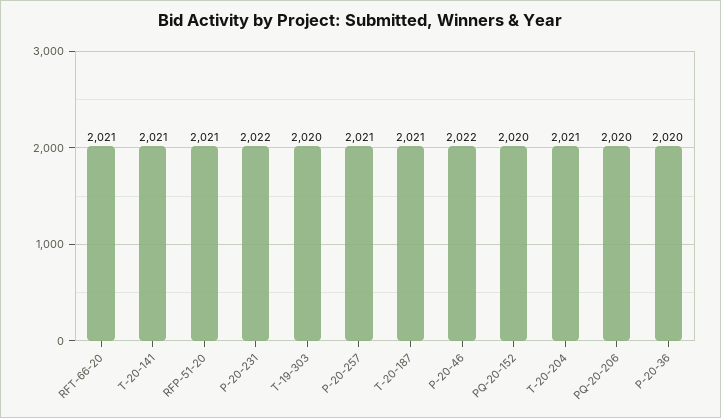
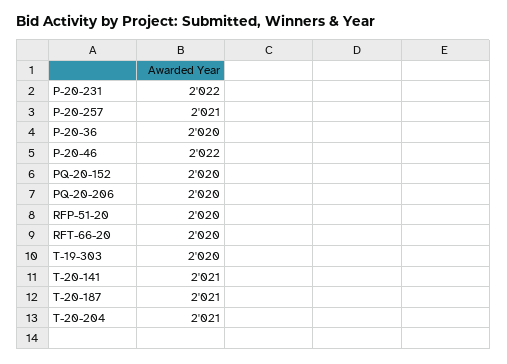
  {
-   "RFT-66-20": 2021,
+   "RFT-66-20": 2020,
    "T-20-141": 2021,
-   "RFP-51-20": 2021,
+   "RFP-51-20": 2020,
    "P-20-231": 2022,
    "T-19-303": 2020,
    "P-20-257": 2021,
    "T-20-187": 2021,
    "P-20-46": 2022,
    "PQ-20-152": 2020,
    "T-20-204": 2021,
    "PQ-20-206": 2020,
    "P-20-36": 2020
  }

